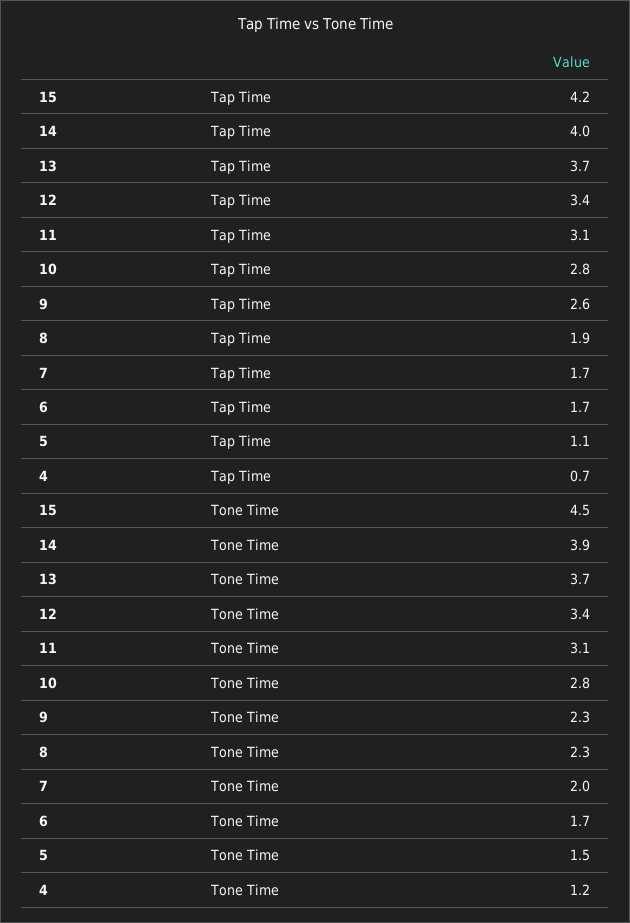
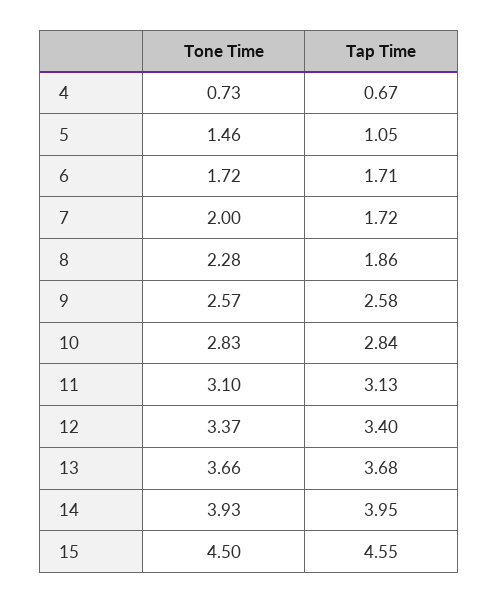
  {
    "15": {
-     "Tap Time": 4.2,
+     "Tap Time": 4.55,
      "Tone Time": 4.5
    },
    "14": {
      "Tap Time": 3.95,
      "Tone Time": 3.93
    },
    "13": {
      "Tap Time": 3.68,
      "Tone Time": 3.66
    },
    "12": {
      "Tap Time": 3.4,
      "Tone Time": 3.37
    },
    "11": {
      "Tap Time": 3.13,
      "Tone Time": 3.1
    },
    "10": {
      "Tap Time": 2.84,
      "Tone Time": 2.83
    },
    "9": {
      "Tap Time": 2.58,
-     "Tone Time": 2.3
+     "Tone Time": 2.57
    },
    "8": {
      "Tap Time": 1.86,
      "Tone Time": 2.28
    },
    "7": {
      "Tap Time": 1.72,
      "Tone Time": 2
    },
    "6": {
      "Tap Time": 1.71,
      "Tone Time": 1.72
    },
    "5": {
      "Tap Time": 1.05,
      "Tone Time": 1.46
    },
    "4": {
      "Tap Time": 0.67,
-     "Tone Time": 1.2
+     "Tone Time": 0.73
    }
  }

